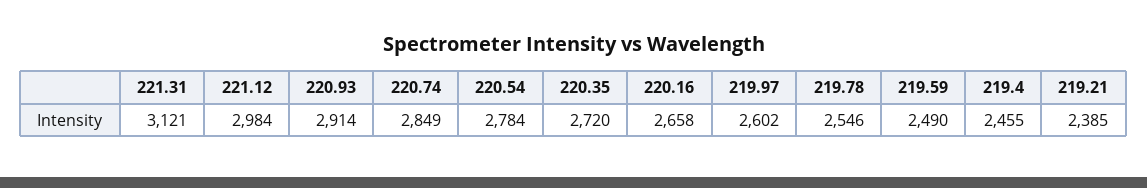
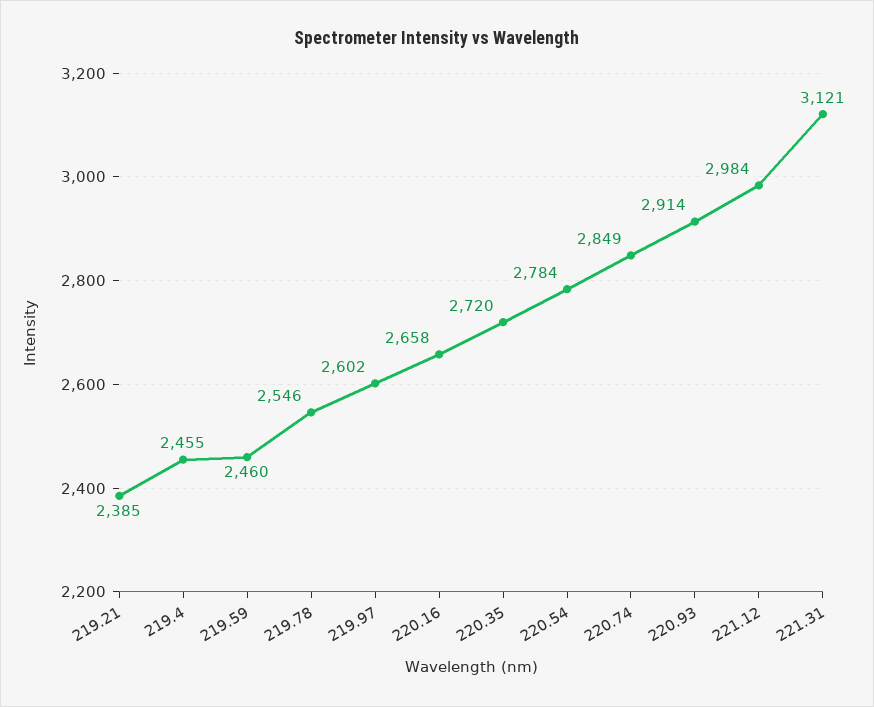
  {
    "221.31": 3121,
    "221.12": 2984,
    "220.93": 2914,
    "220.74": 2849,
    "220.54": 2784,
    "220.35": 2720,
    "220.16": 2658,
    "219.97": 2602,
    "219.78": 2546,
-   "219.59": 2490,
+   "219.59": 2460,
    "219.4": 2455,
    "219.21": 2385
  }

